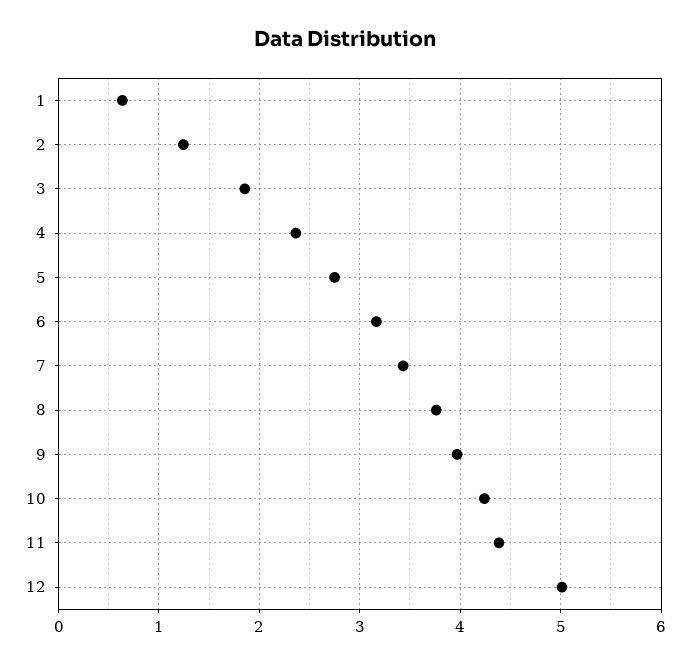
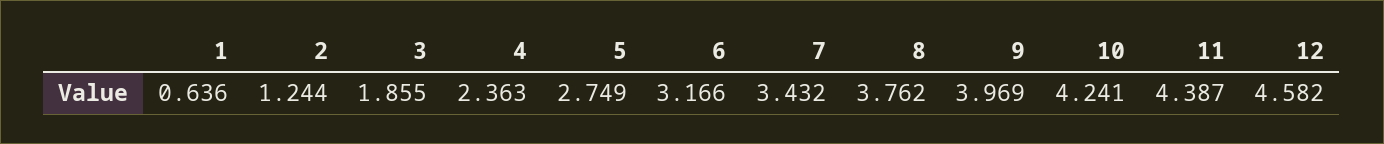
  {
    "1": 0.636,
    "2": 1.244,
    "3": 1.855,
    "4": 2.363,
    "5": 2.749,
    "6": 3.166,
    "7": 3.432,
    "8": 3.762,
    "9": 3.969,
    "10": 4.241,
    "11": 4.387,
-   "12": 5
+   "12": 4.582
  }

